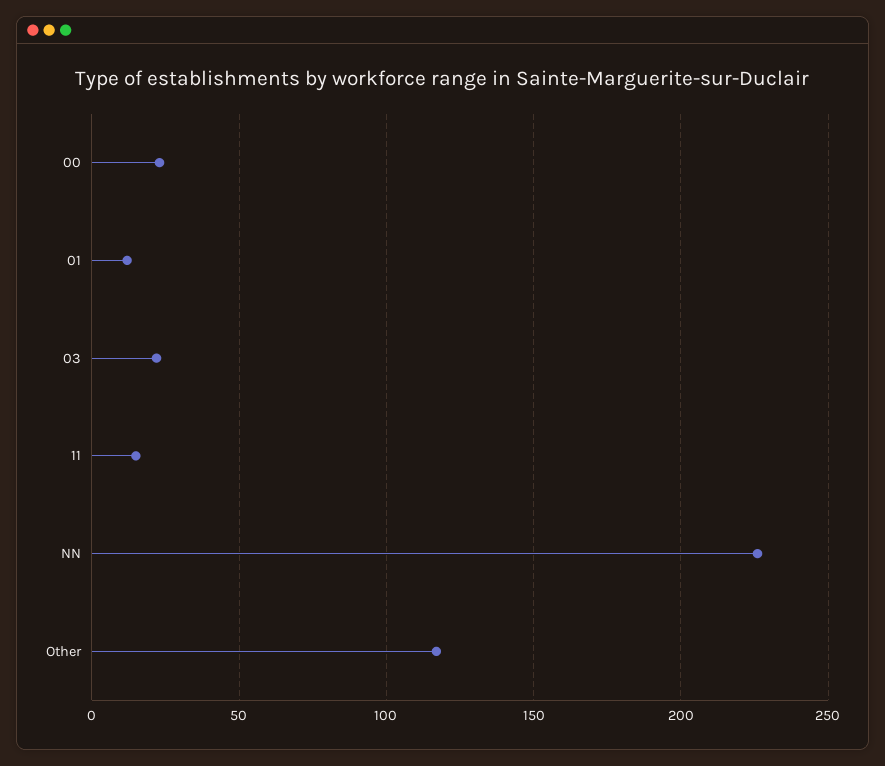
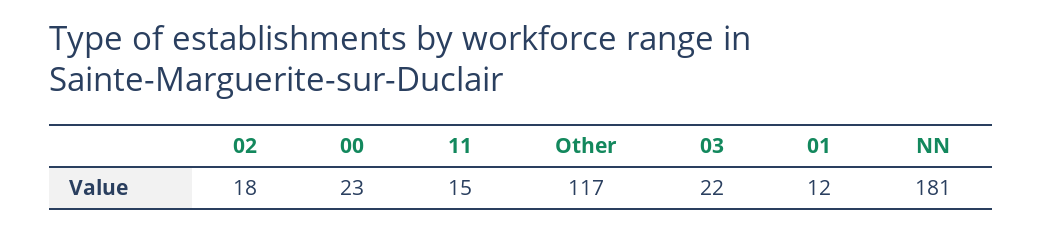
  {
    "00": 23,
    "01": 12,
    "03": 22,
    "11": 15,
-   "NN": 225,
+   "NN": 181,
-   "Other": 117
+   "Other": 117,
+   "02": 18
  }

